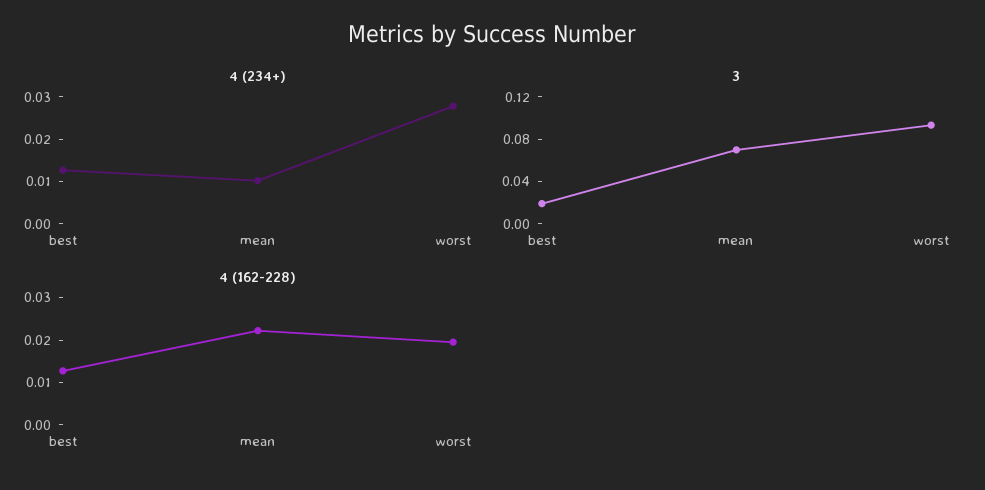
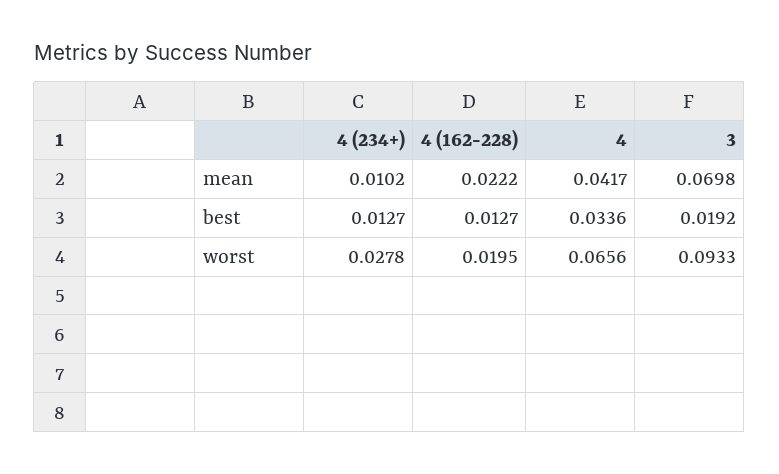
  {
    "4 (234+)": {
      "best": 0.0127,
      "mean": 0.0102,
      "worst": 0.0278
    },
    "3": {
      "best": 0.0192,
      "mean": 0.0698,
      "worst": 0.0933
    },
    "4 (162-228)": {
      "best": 0.0127,
      "mean": 0.0222,
      "worst": 0.0195
-   }
+   },
+   "4": {
+     "mean": 0.0417,
+     "best": 0.0336,
+     "worst": 0.0656
+   }
  }

